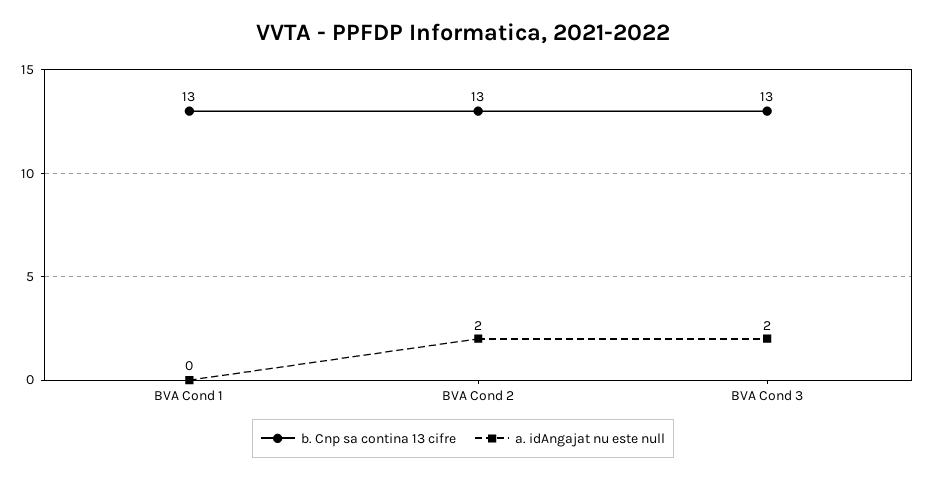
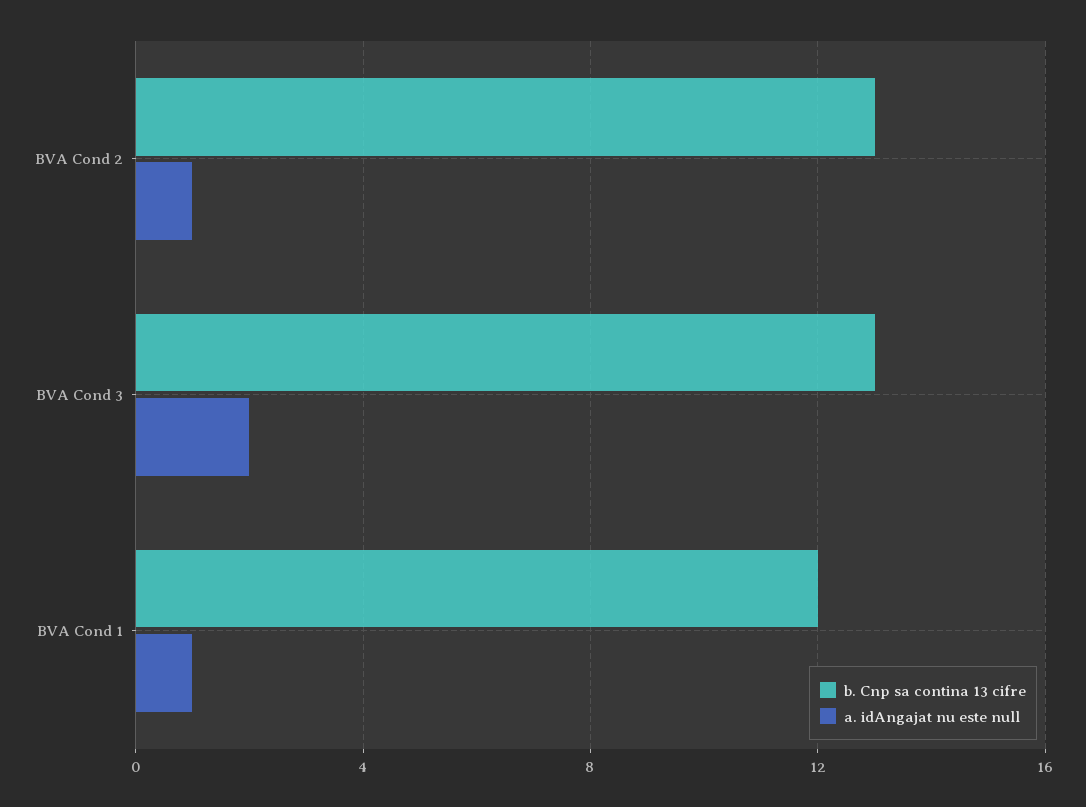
  {
    "b. Cnp sa contina 13 cifre": {
-     "BVA Cond 1": 13,
+     "BVA Cond 1": 12,
      "BVA Cond 2": 13,
      "BVA Cond 3": 13
    },
    "a. idAngajat nu este null": {
-     "BVA Cond 1": 0,
+     "BVA Cond 1": 1,
-     "BVA Cond 2": 2,
+     "BVA Cond 2": 1,
      "BVA Cond 3": 2
    }
  }

